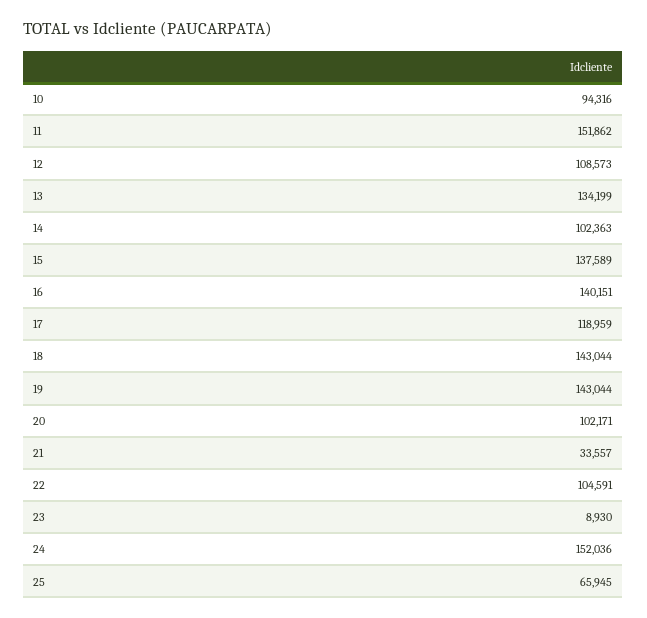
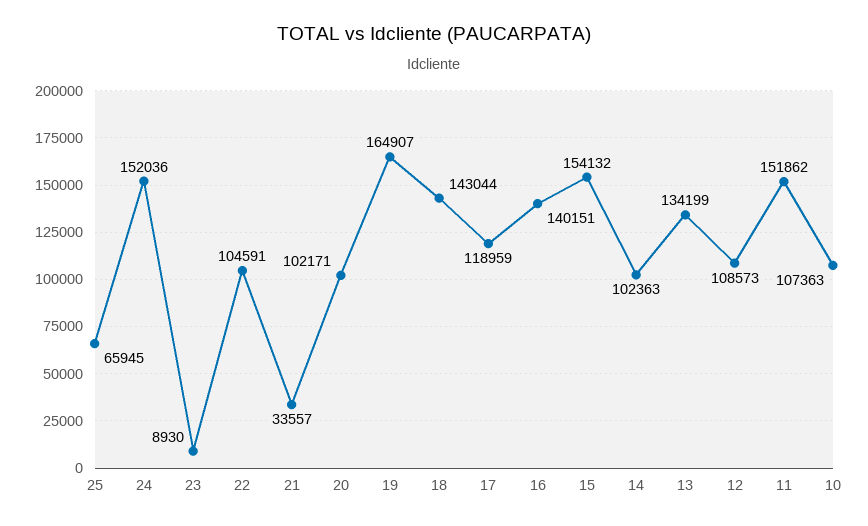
  {
-   "10": 94316,
+   "10": 107363,
    "11": 151862,
    "12": 108573,
    "13": 134199,
    "14": 102363,
-   "15": 137589,
+   "15": 154132,
    "16": 140151,
    "17": 118959,
    "18": 143044,
-   "19": 143044,
+   "19": 164907,
    "20": 102171,
    "21": 33557,
    "22": 104591,
    "23": 8930,
    "24": 152036,
    "25": 65945
  }

